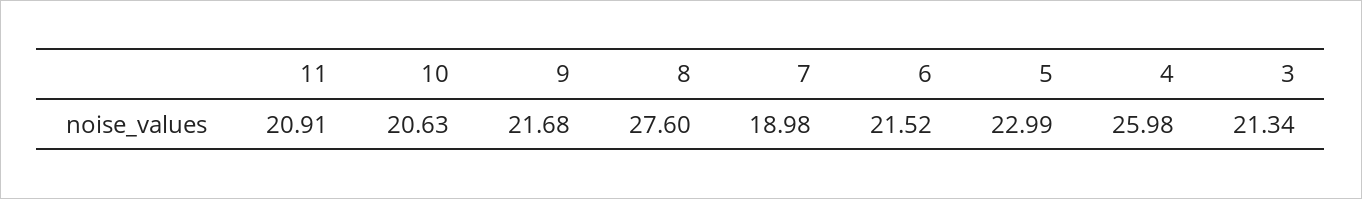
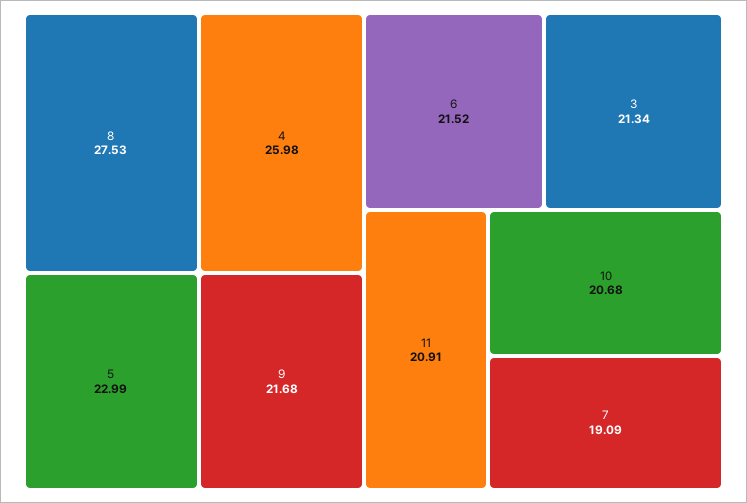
  {
    "11": 20.91,
-   "10": 20.63,
+   "10": 20.68,
    "9": 21.68,
-   "8": 27.6,
+   "8": 27.53,
-   "7": 18.98,
+   "7": 19.09,
    "6": 21.52,
    "5": 22.99,
    "4": 25.98,
    "3": 21.34
  }

